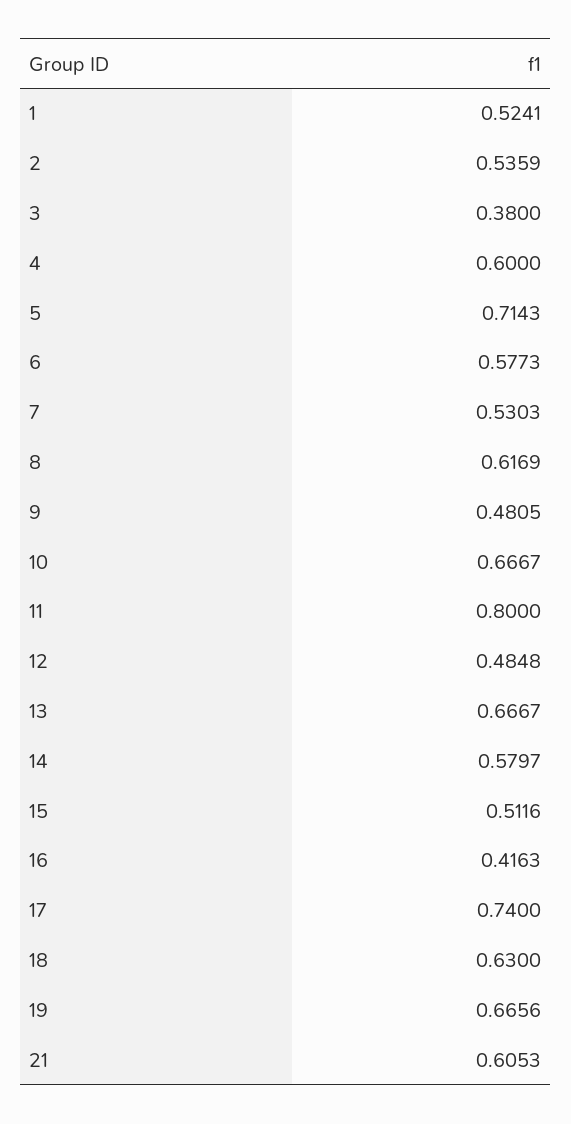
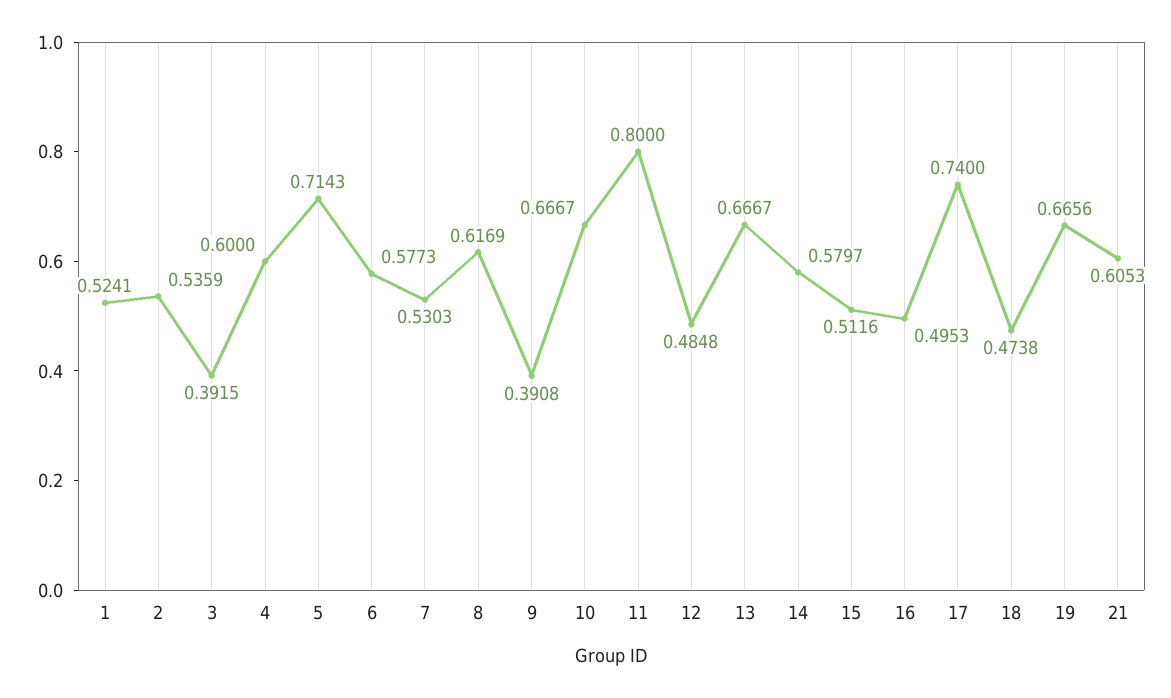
  {
    "1": 0.5241,
    "2": 0.5359,
-   "3": 0.38,
+   "3": 0.3915,
    "4": 0.6,
    "5": 0.7143,
    "6": 0.5773,
    "7": 0.5303,
    "8": 0.6169,
-   "9": 0.4805,
+   "9": 0.3908,
    "10": 0.6667,
    "11": 0.8,
    "12": 0.4848,
    "13": 0.6667,
    "14": 0.5797,
    "15": 0.5116,
-   "16": 0.4163,
+   "16": 0.4953,
    "17": 0.74,
-   "18": 0.63,
+   "18": 0.4738,
    "19": 0.6656,
    "21": 0.6053
  }

